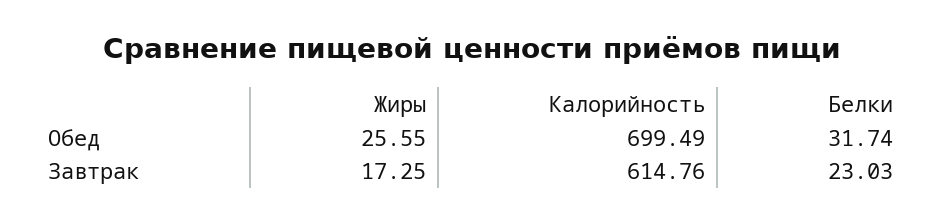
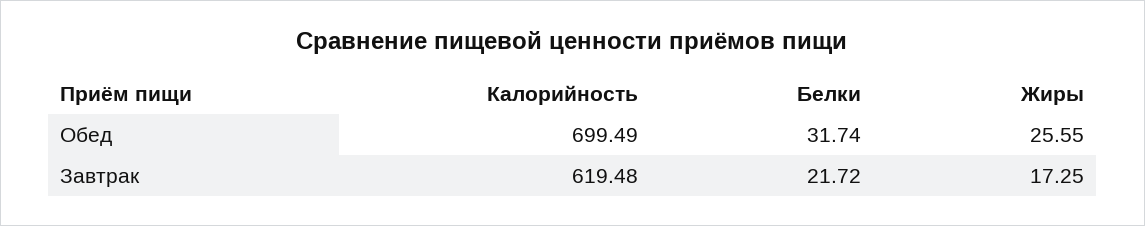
  {
    "Жиры": {
      "Обед": 25.55,
      "Завтрак": 17.25
    },
    "Калорийность": {
      "Обед": 699.49,
-     "Завтрак": 614.76
+     "Завтрак": 619.48
    },
    "Белки": {
      "Обед": 31.74,
-     "Завтрак": 23.03
+     "Завтрак": 21.72
    }
  }

